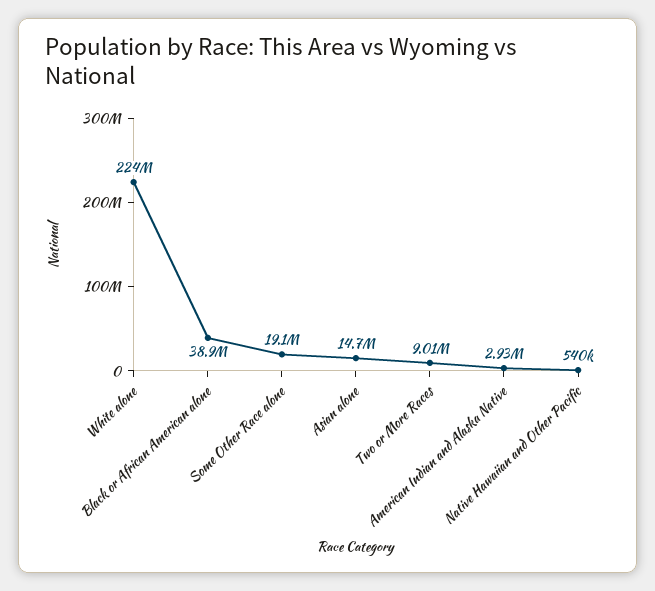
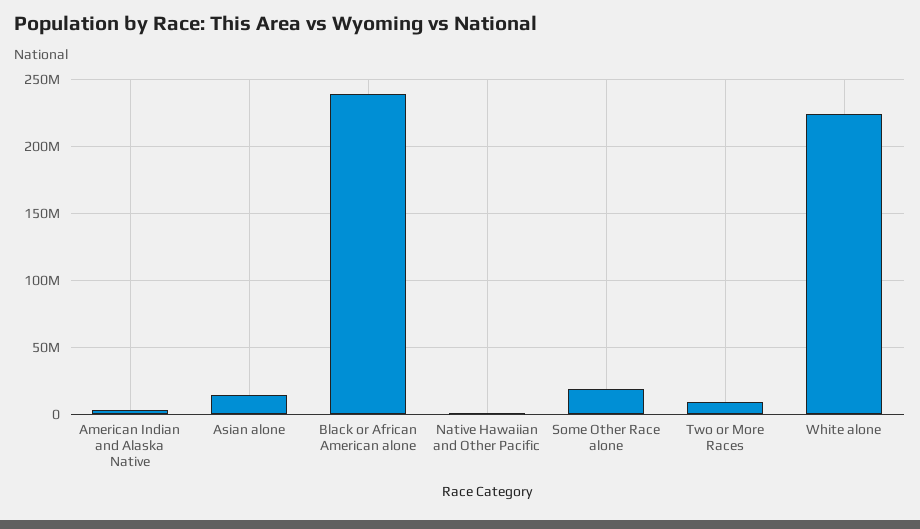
  {
    "White alone": 224000000,
-   "Black or African American alone": 38900000,
+   "Black or African American alone": 240000000,
    "Some Other Race alone": 19100000,
    "Asian alone": 14700000,
    "Two or More Races": 9010000,
    "American Indian and Alaska Native": 2930000,
    "Native Hawaiian and Other Pacific": 540000
  }

